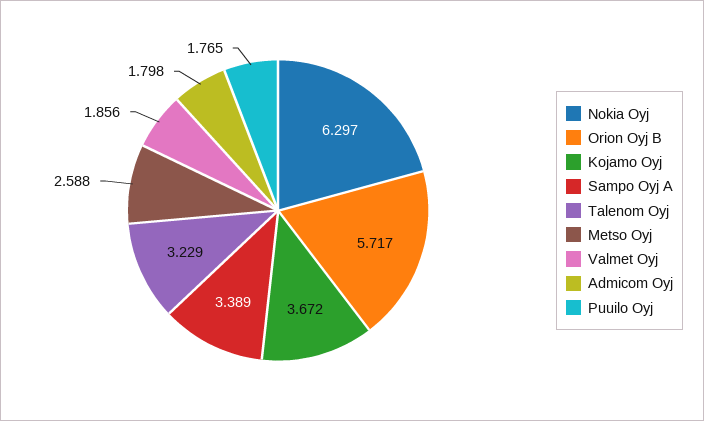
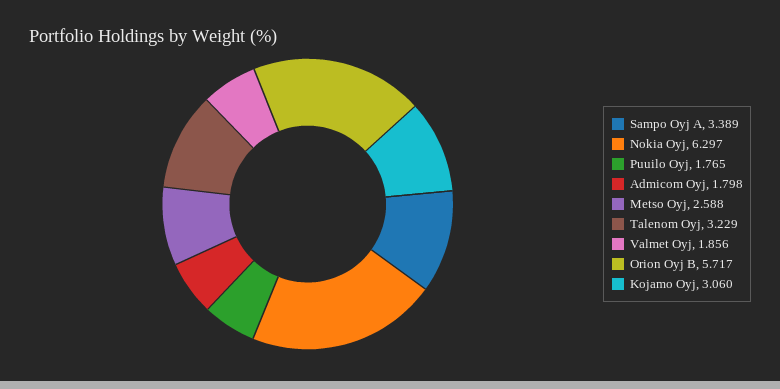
  {
    "Nokia Oyj": 6.297,
    "Orion Oyj B": 5.717,
-   "Kojamo Oyj": 3.672,
+   "Kojamo Oyj": 3.06,
    "Sampo Oyj A": 3.389,
    "Talenom Oyj": 3.229,
    "Metso Oyj": 2.588,
    "Valmet Oyj": 1.856,
    "Admicom Oyj": 1.798,
    "Puuilo Oyj": 1.765
  }

